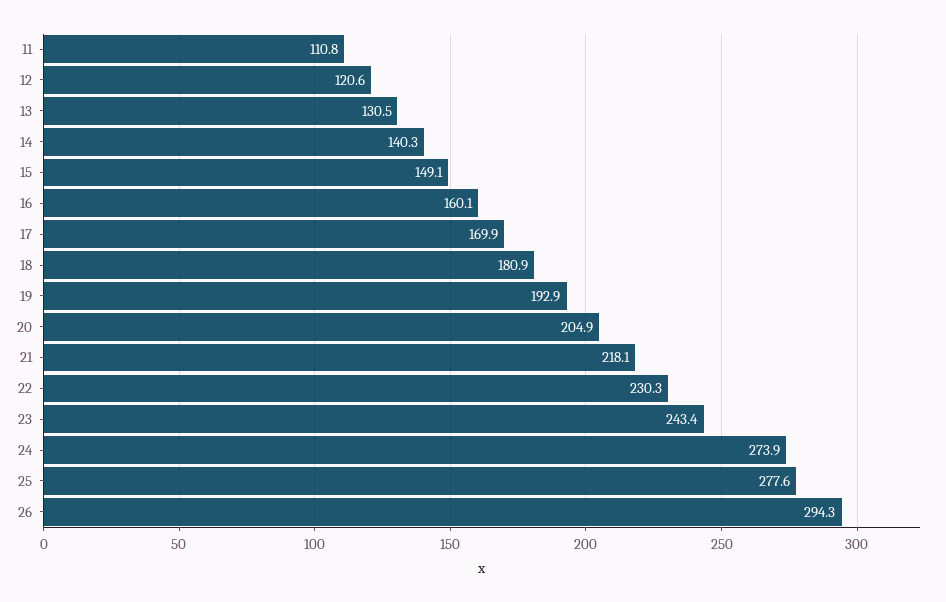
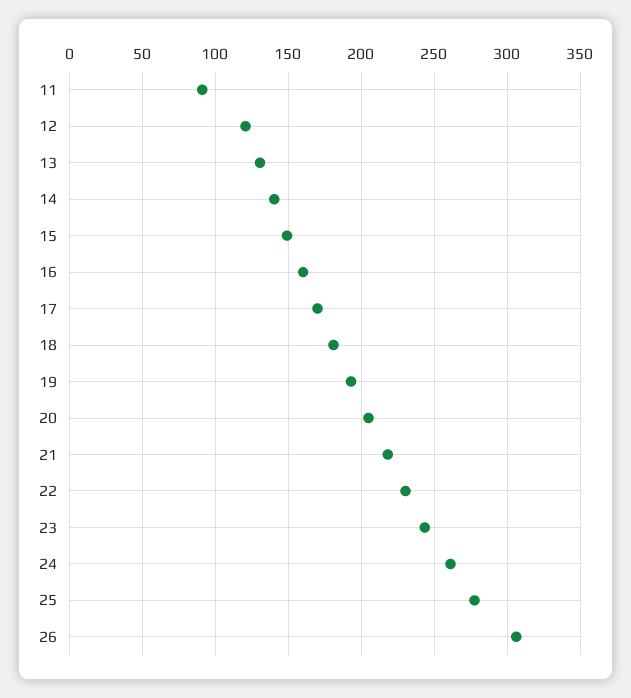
  {
-   "11": 110.8,
+   "11": 90,
    "12": 120.6,
    "13": 130.5,
    "14": 140.3,
    "15": 149.1,
    "16": 160.1,
    "17": 169.9,
    "18": 180.9,
    "19": 192.9,
    "20": 204.9,
    "21": 218.1,
    "22": 230.3,
    "23": 243.4,
-   "24": 273.9,
+   "24": 260,
    "25": 277.6,
-   "26": 294.3
+   "26": 305
  }

